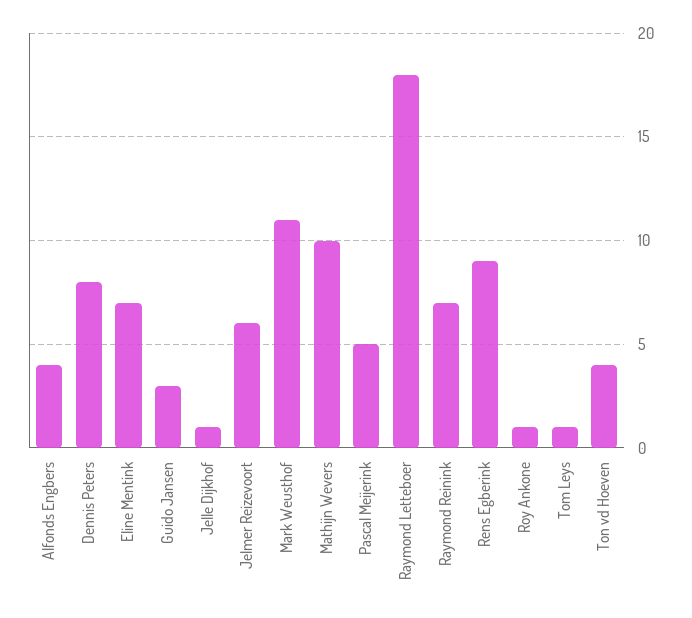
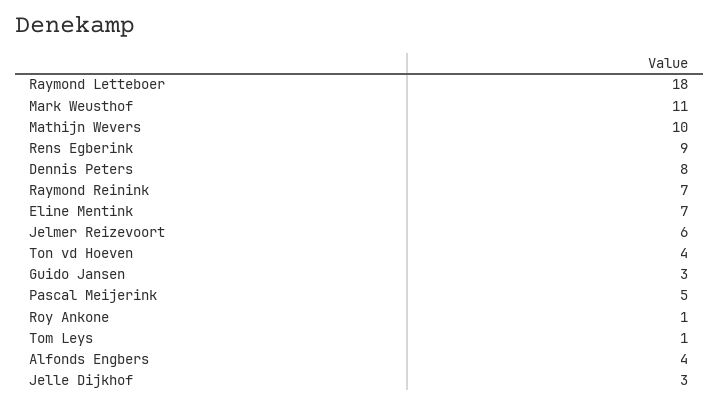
  {
    "Alfonds Engbers": 4,
    "Dennis Peters": 8,
    "Eline Mentink": 7,
    "Guido Jansen": 3,
-   "Jelle Dijkhof": 1,
+   "Jelle Dijkhof": 3,
    "Jelmer Reizevoort": 6,
    "Mark Weusthof": 11,
    "Mathijn Wevers": 10,
    "Pascal Meijerink": 5,
    "Raymond Letteboer": 18,
    "Raymond Reinink": 7,
    "Rens Egberink": 9,
    "Roy Ankone": 1,
    "Tom Leys": 1,
    "Ton vd Hoeven": 4
  }

